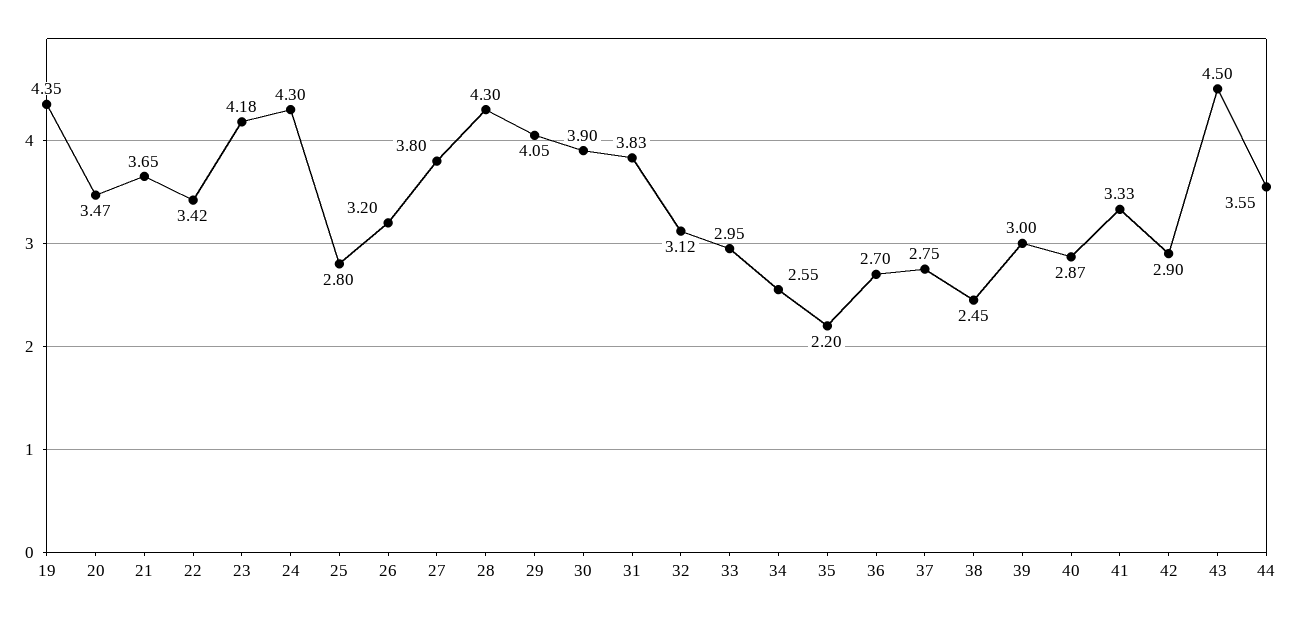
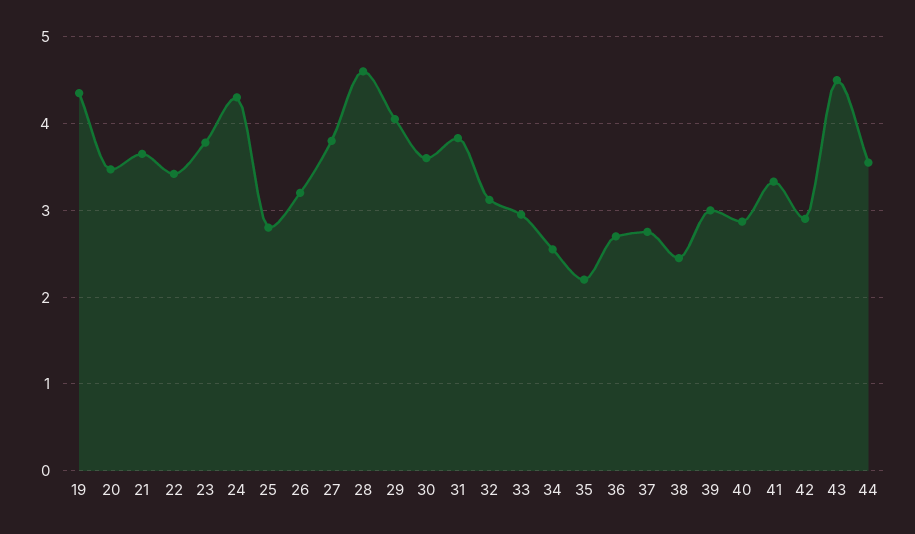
  {
    "19": 4.35,
    "20": 3.47,
    "21": 3.65,
    "22": 3.42,
-   "23": 4.18,
+   "23": 3.8,
    "24": 4.3,
    "25": 2.8,
    "26": 3.2,
    "27": 3.8,
-   "28": 4.3,
+   "28": 4.6,
    "29": 4.05,
-   "30": 3.9,
+   "30": 3.6,
    "31": 3.83,
    "32": 3.12,
    "33": 2.95,
    "34": 2.55,
    "35": 2.2,
    "36": 2.7,
    "37": 2.75,
    "38": 2.45,
    "39": 3,
    "40": 2.87,
    "41": 3.33,
    "42": 2.9,
    "43": 4.5,
    "44": 3.55
  }

